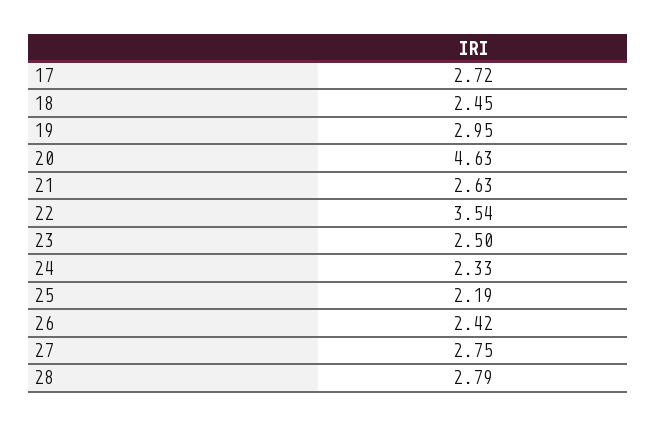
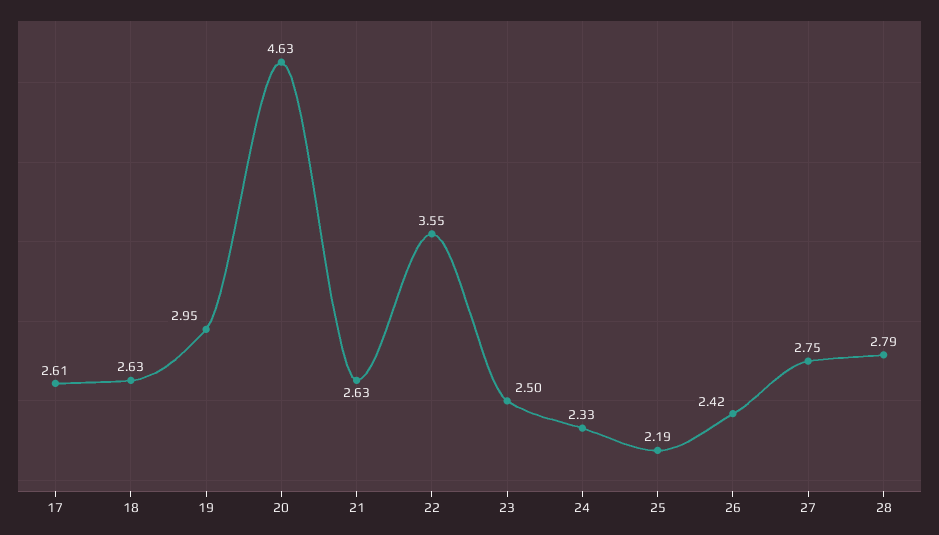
  {
-   "17": 2.72,
+   "17": 2.61,
-   "18": 2.45,
+   "18": 2.63,
    "19": 2.95,
    "20": 4.63,
    "21": 2.63,
-   "22": 3.54,
+   "22": 3.55,
    "23": 2.5,
    "24": 2.33,
    "25": 2.19,
    "26": 2.42,
    "27": 2.75,
    "28": 2.79
  }

